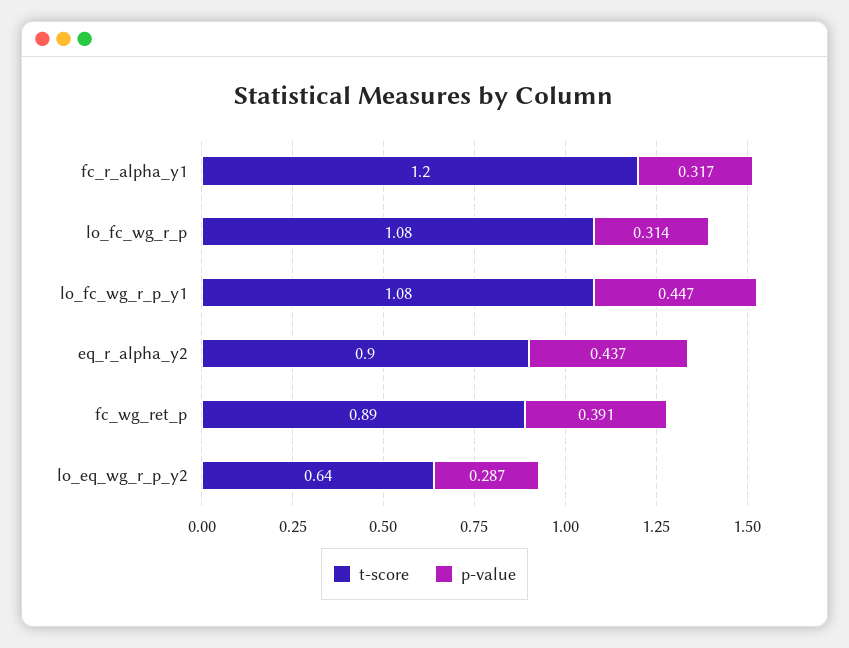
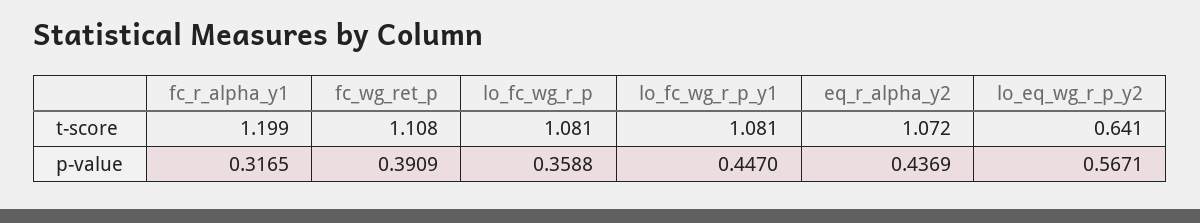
  {
    "t-score": {
      "fc_r_alpha_y1": 1.199,
      "lo_fc_wg_r_p": 1.081,
      "lo_fc_wg_r_p_y1": 1.081,
-     "eq_r_alpha_y2": 0.9,
+     "eq_r_alpha_y2": 1.072,
-     "fc_wg_ret_p": 0.89,
+     "fc_wg_ret_p": 1.108,
      "lo_eq_wg_r_p_y2": 0.641
    },
    "p-value": {
      "fc_r_alpha_y1": 0.3165,
-     "lo_fc_wg_r_p": 0.314,
+     "lo_fc_wg_r_p": 0.3588,
      "lo_fc_wg_r_p_y1": 0.447,
      "eq_r_alpha_y2": 0.4369,
      "fc_wg_ret_p": 0.3909,
-     "lo_eq_wg_r_p_y2": 0.287
+     "lo_eq_wg_r_p_y2": 0.5671
    }
  }

